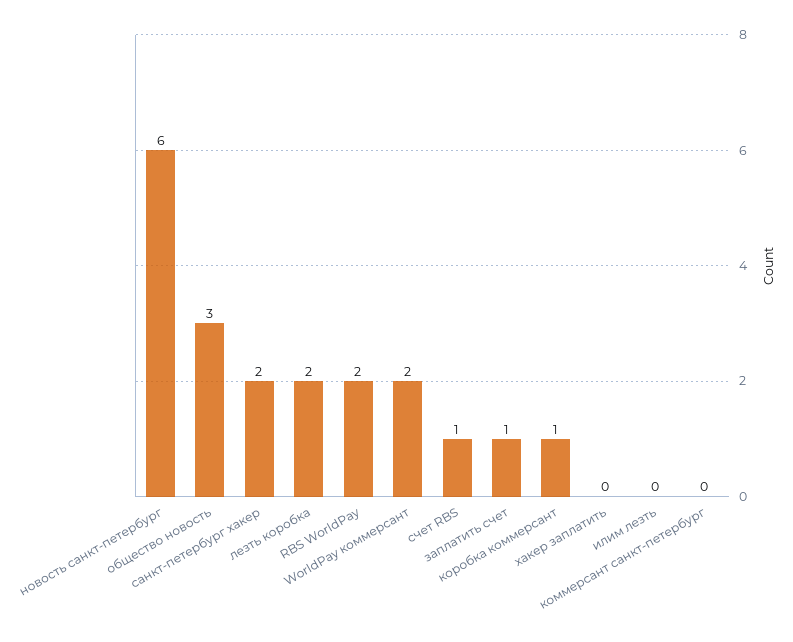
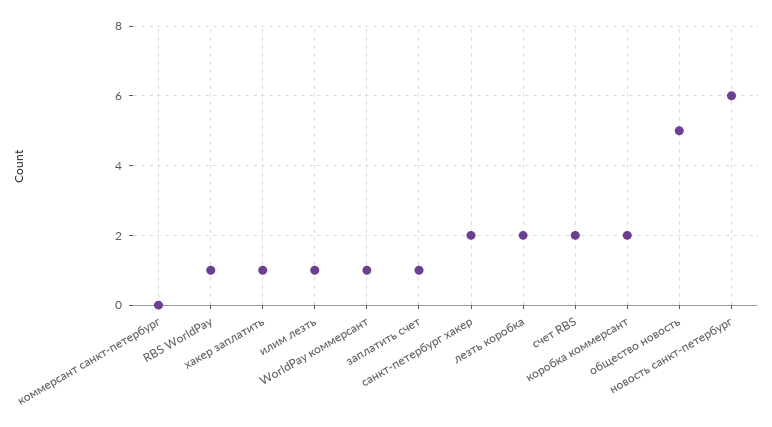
  {
    "новость санкт-петербург": 6,
-   "общество новость": 3,
+   "общество новость": 5,
    "санкт-петербург хакер": 2,
    "лезть коробка": 2,
-   "RBS WorldPay": 2,
+   "RBS WorldPay": 1,
-   "WorldPay коммерсант": 2,
+   "WorldPay коммерсант": 1,
-   "счет RBS": 1,
+   "счет RBS": 2,
    "заплатить счет": 1,
-   "коробка коммерсант": 1,
+   "коробка коммерсант": 2,
-   "хакер заплатить": 0,
+   "хакер заплатить": 1,
-   "илим лезть": 0,
+   "илим лезть": 1,
    "коммерсант санкт-петербург": 0
  }

